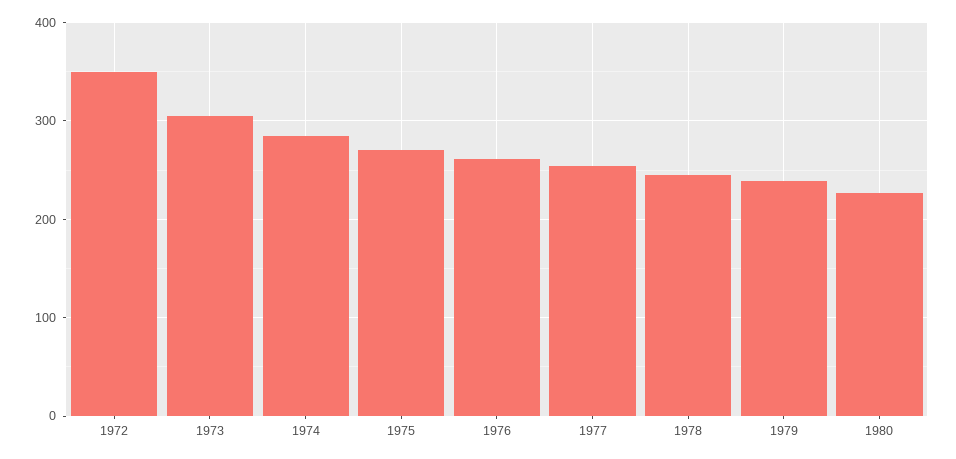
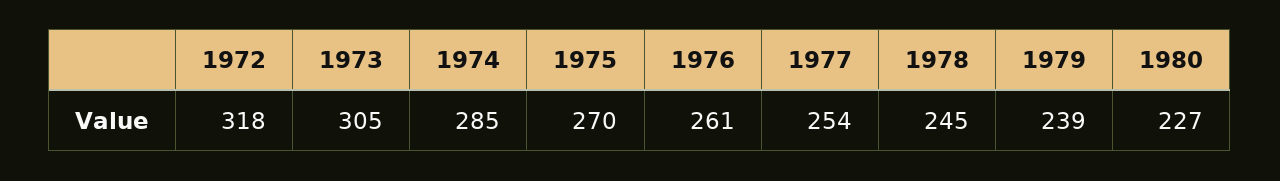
  {
-   "1972": 350,
+   "1972": 318,
    "1973": 305,
    "1974": 285,
    "1975": 270,
    "1976": 261,
    "1977": 254,
    "1978": 245,
    "1979": 239,
    "1980": 227
  }

